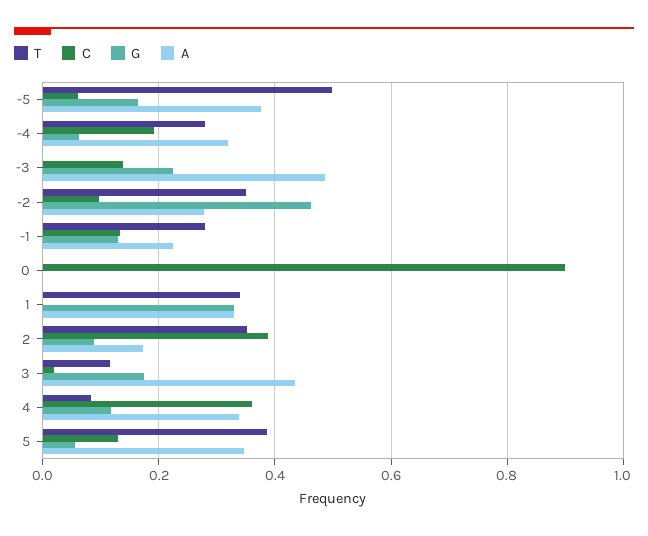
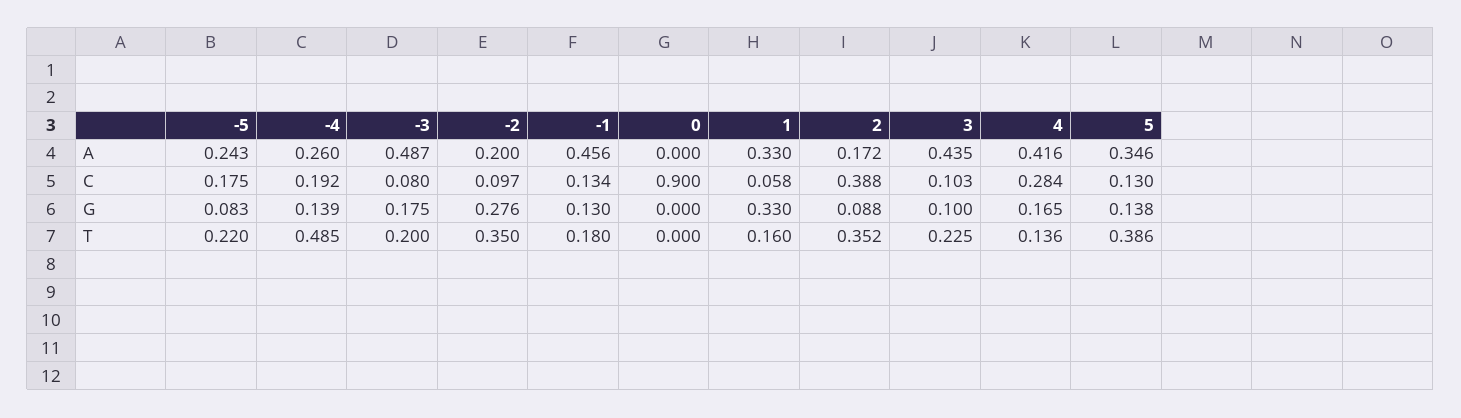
  {
    "T": {
-     "-5": 0.5,
+     "-5": 0.22,
-     "-4": 0.28,
+     "-4": 0.485,
-     "-3": 0,
+     "-3": 0.2,
      "-2": 0.35,
-     "-1": 0.28,
+     "-1": 0.18,
      "0": 0,
-     "1": 0.34,
+     "1": 0.16,
      "2": 0.352,
-     "3": 0.12,
+     "3": 0.225,
-     "4": 0.08,
+     "4": 0.136,
      "5": 0.386
    },
    "C": {
-     "-5": 0.06,
+     "-5": 0.175,
      "-4": 0.192,
-     "-3": 0.14,
+     "-3": 0.08,
      "-2": 0.097,
      "-1": 0.134,
      "0": 0.9,
-     "1": 0,
+     "1": 0.058,
      "2": 0.388,
-     "3": 0.02,
+     "3": 0.103,
-     "4": 0.36,
+     "4": 0.284,
      "5": 0.13
    },
    "G": {
-     "-5": 0.16,
+     "-5": 0.083,
-     "-4": 0.06,
+     "-4": 0.139,
-     "-3": 0.22,
+     "-3": 0.175,
-     "-2": 0.46,
+     "-2": 0.276,
      "-1": 0.13,
      "0": 0,
      "1": 0.33,
      "2": 0.088,
-     "3": 0.18,
+     "3": 0.1,
-     "4": 0.12,
+     "4": 0.165,
-     "5": 0.06
+     "5": 0.138
    },
    "A": {
-     "-5": 0.38,
+     "-5": 0.243,
-     "-4": 0.32,
+     "-4": 0.26,
      "-3": 0.487,
-     "-2": 0.28,
+     "-2": 0.2,
-     "-1": 0.22,
+     "-1": 0.456,
      "0": 0,
      "1": 0.33,
      "2": 0.172,
      "3": 0.435,
-     "4": 0.34,
+     "4": 0.416,
      "5": 0.346
    }
  }

